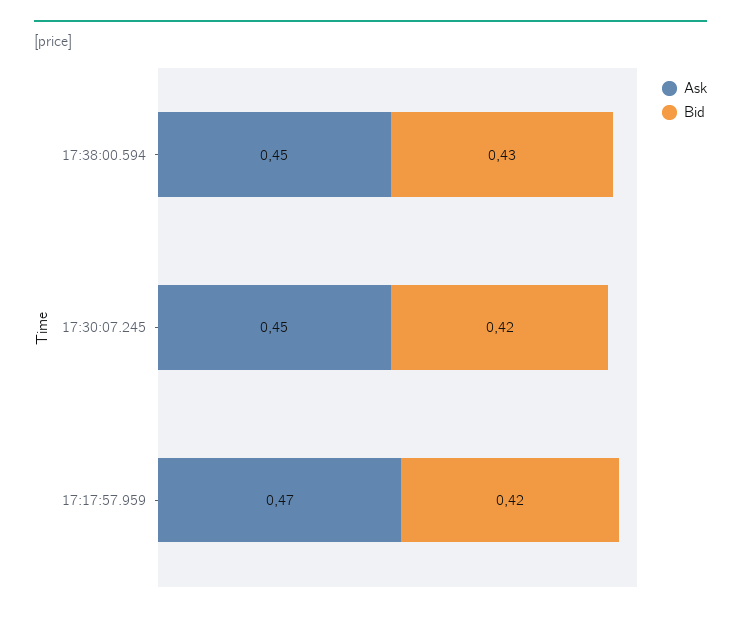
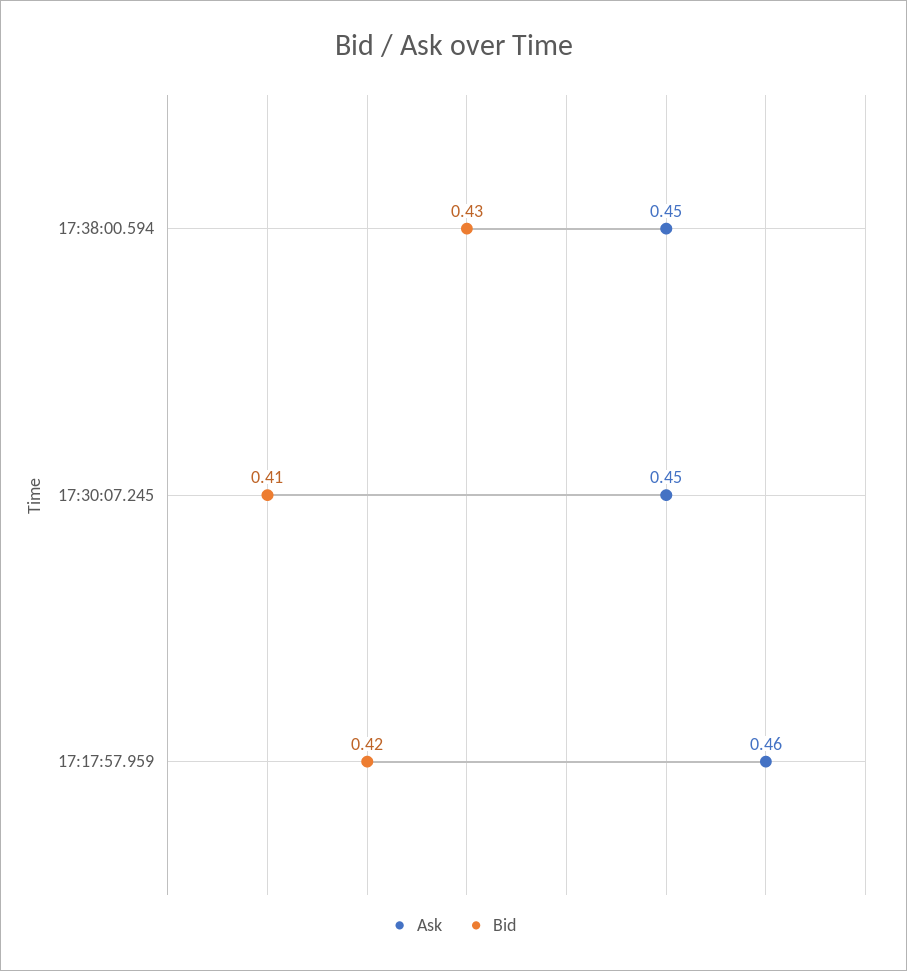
  {
    "Ask": {
      "17:38:00.594": 0.45,
      "17:30:07.245": 0.45,
-     "17:17:57.959": 0.47
+     "17:17:57.959": 0.46
    },
    "Bid": {
      "17:38:00.594": 0.43,
-     "17:30:07.245": 0.42,
+     "17:30:07.245": 0.41,
      "17:17:57.959": 0.42
    }
  }

